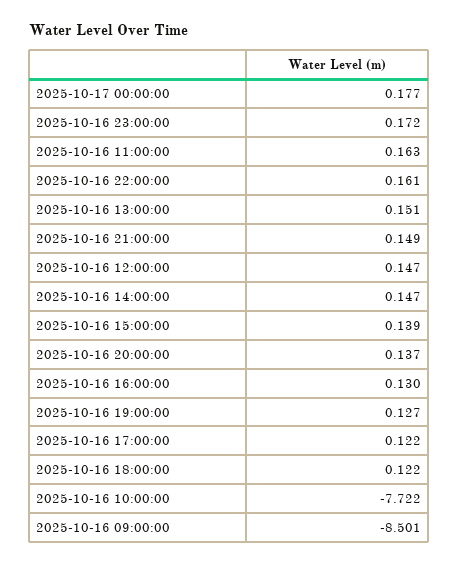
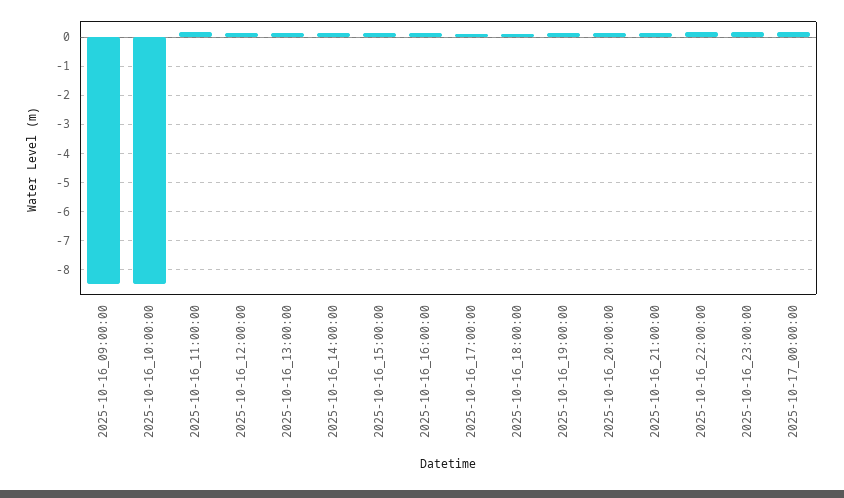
  {
    "2025-10-17 00:00:00": 0.177,
    "2025-10-16 23:00:00": 0.172,
    "2025-10-16 11:00:00": 0.163,
    "2025-10-16 22:00:00": 0.161,
    "2025-10-16 13:00:00": 0.151,
    "2025-10-16 21:00:00": 0.149,
    "2025-10-16 12:00:00": 0.147,
    "2025-10-16 14:00:00": 0.147,
    "2025-10-16 15:00:00": 0.139,
    "2025-10-16 20:00:00": 0.137,
    "2025-10-16 16:00:00": 0.13,
    "2025-10-16 19:00:00": 0.127,
    "2025-10-16 17:00:00": 0.122,
    "2025-10-16 18:00:00": 0.122,
-   "2025-10-16 10:00:00": -7.722,
+   "2025-10-16 10:00:00": -8.5,
    "2025-10-16 09:00:00": -8.501
  }

